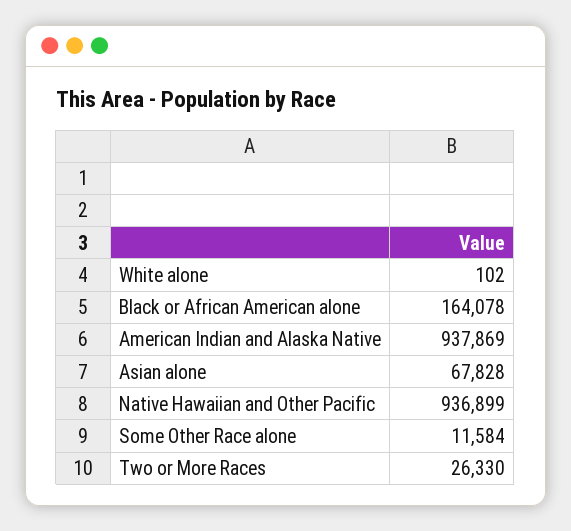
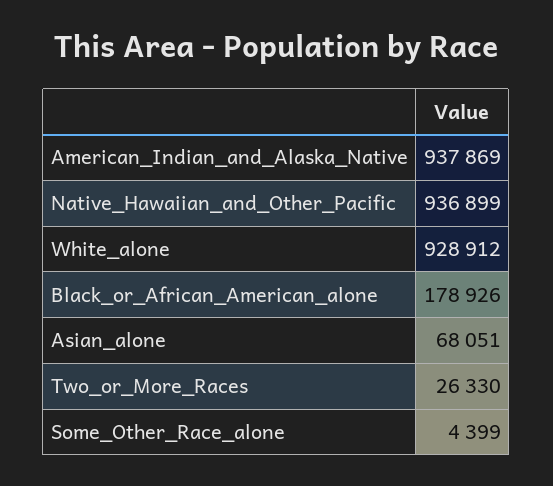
  {
-   "White alone": 102,
+   "White alone": 928912,
-   "Black or African American alone": 164078,
+   "Black or African American alone": 178926,
    "American Indian and Alaska Native": 937869,
-   "Asian alone": 67828,
+   "Asian alone": 68051,
    "Native Hawaiian and Other Pacific": 936899,
-   "Some Other Race alone": 11584,
+   "Some Other Race alone": 4399,
    "Two or More Races": 26330
  }

